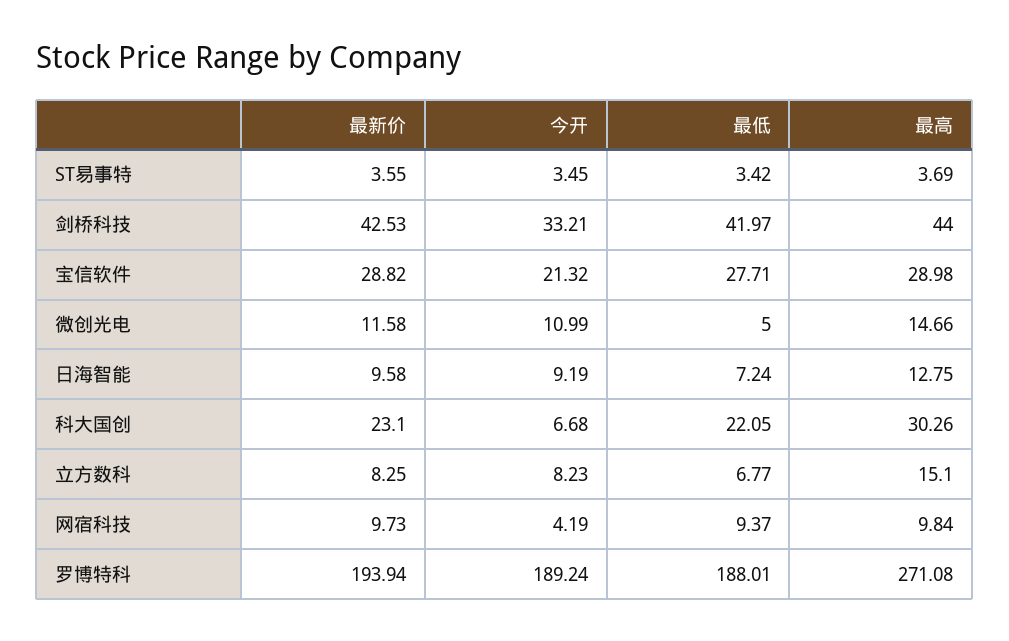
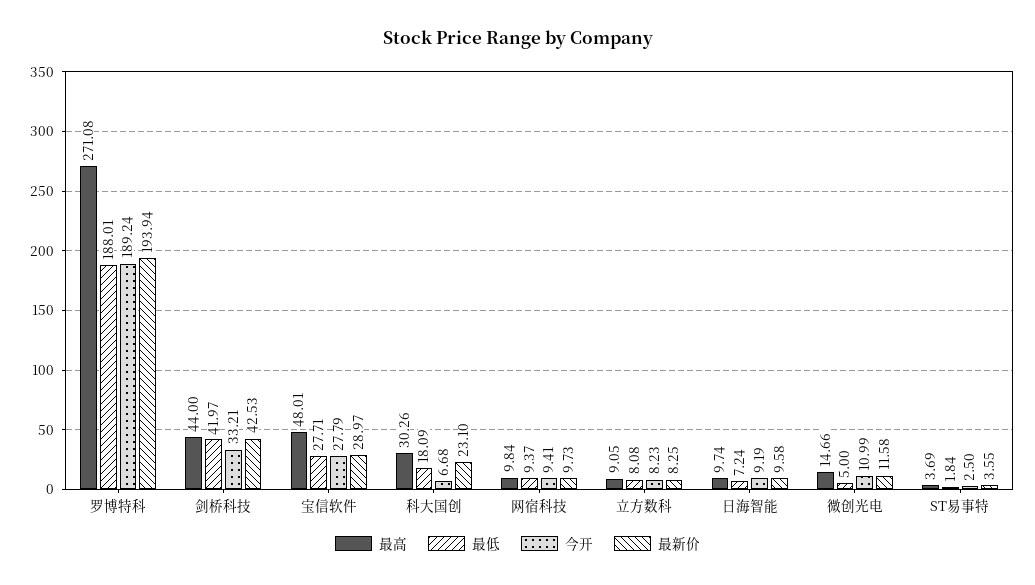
  {
    "最新价": {
      "ST易事特": 3.55,
      "剑桥科技": 42.53,
-     "宝信软件": 28.82,
+     "宝信软件": 28.97,
      "微创光电": 11.58,
      "日海智能": 9.58,
      "科大国创": 23.1,
      "立方数科": 8.25,
      "网宿科技": 9.73,
      "罗博特科": 193.94
    },
    "今开": {
-     "ST易事特": 3.45,
+     "ST易事特": 2.5,
      "剑桥科技": 33.21,
-     "宝信软件": 21.32,
+     "宝信软件": 27.79,
      "微创光电": 10.99,
      "日海智能": 9.19,
      "科大国创": 6.68,
      "立方数科": 8.23,
-     "网宿科技": 4.19,
+     "网宿科技": 9.41,
      "罗博特科": 189.24
    },
    "最低": {
-     "ST易事特": 3.42,
+     "ST易事特": 1.84,
      "剑桥科技": 41.97,
      "宝信软件": 27.71,
      "微创光电": 5,
      "日海智能": 7.24,
-     "科大国创": 22.05,
+     "科大国创": 18.09,
-     "立方数科": 6.77,
+     "立方数科": 8.08,
      "网宿科技": 9.37,
      "罗博特科": 188.01
    },
    "最高": {
      "ST易事特": 3.69,
      "剑桥科技": 44,
-     "宝信软件": 28.98,
+     "宝信软件": 48.01,
      "微创光电": 14.66,
-     "日海智能": 12.75,
+     "日海智能": 9.74,
      "科大国创": 30.26,
-     "立方数科": 15.1,
+     "立方数科": 9.05,
      "网宿科技": 9.84,
      "罗博特科": 271.08
    }
  }

